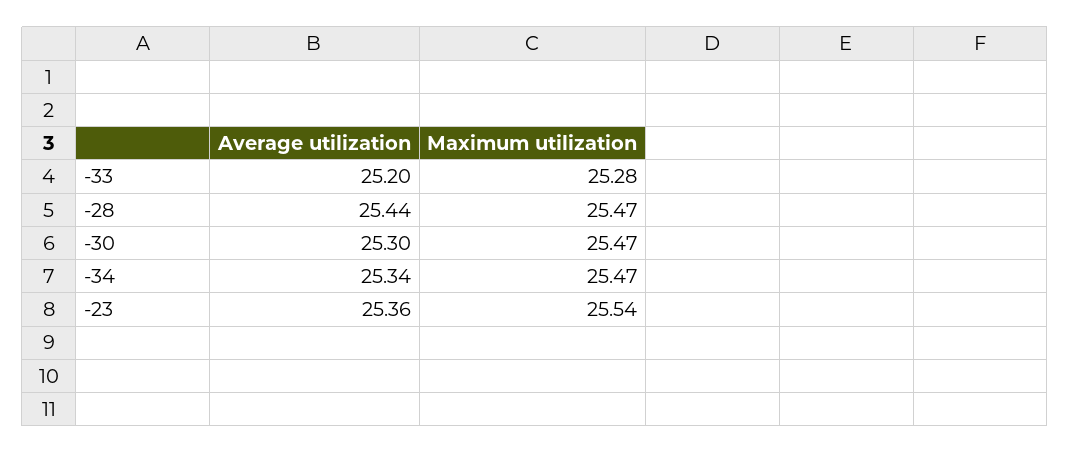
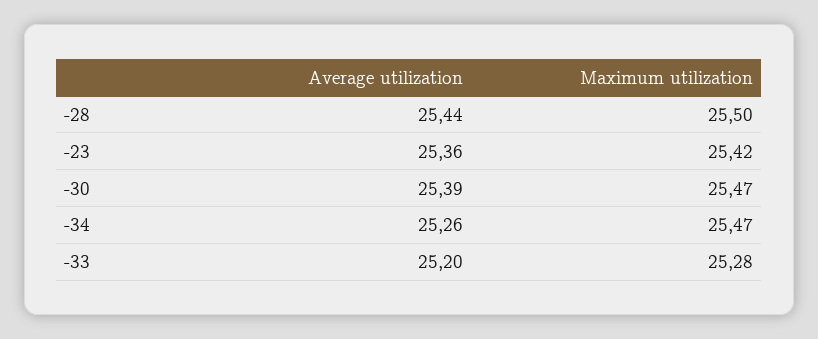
  {
    "Average utilization": {
      "-33": 25.2,
      "-28": 25.44,
-     "-30": 25.3,
+     "-30": 25.39,
-     "-34": 25.34,
+     "-34": 25.26,
      "-23": 25.36
    },
    "Maximum utilization": {
      "-33": 25.28,
-     "-28": 25.47,
+     "-28": 25.5,
      "-30": 25.47,
      "-34": 25.47,
-     "-23": 25.54
+     "-23": 25.42
    }
  }

